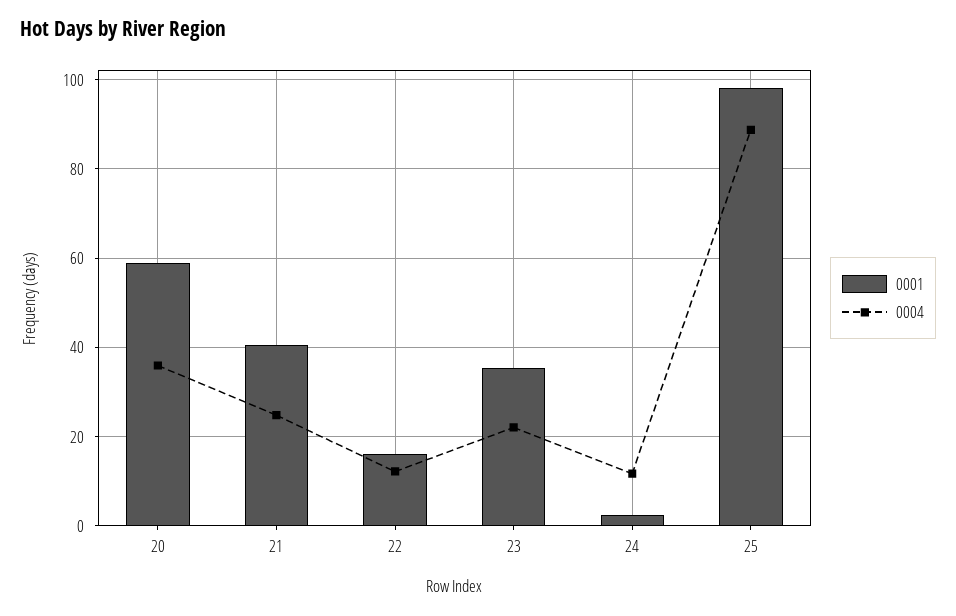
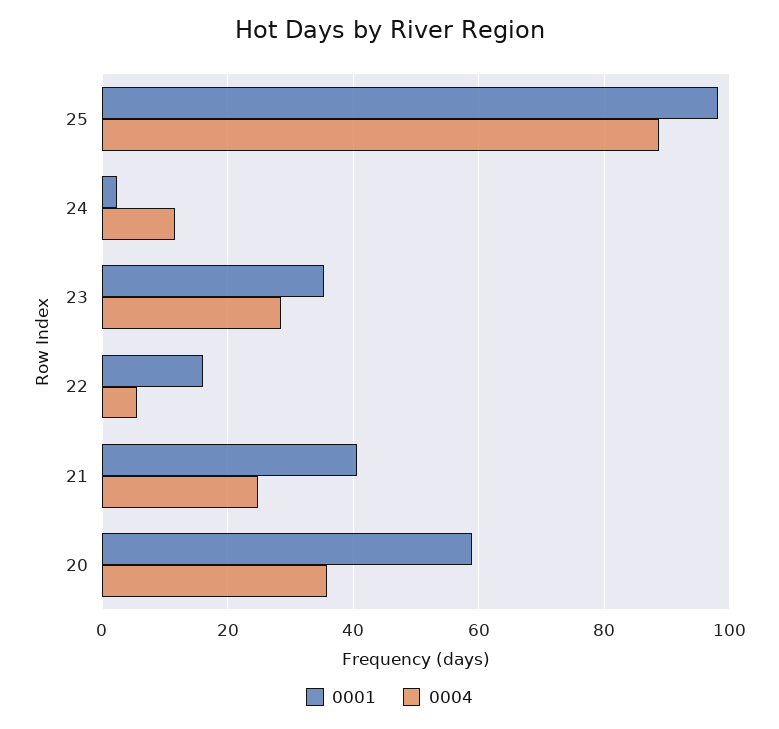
  {
    "0001": {
      "20": 58,
      "21": 40,
      "22": 16,
      "23": 36,
      "24": 2,
      "25": 98
    },
    "0004": {
      "20": 36,
      "21": 24,
-     "22": 12,
+     "22": 6,
-     "23": 22,
+     "23": 28,
      "24": 12,
      "25": 88
    }
  }

